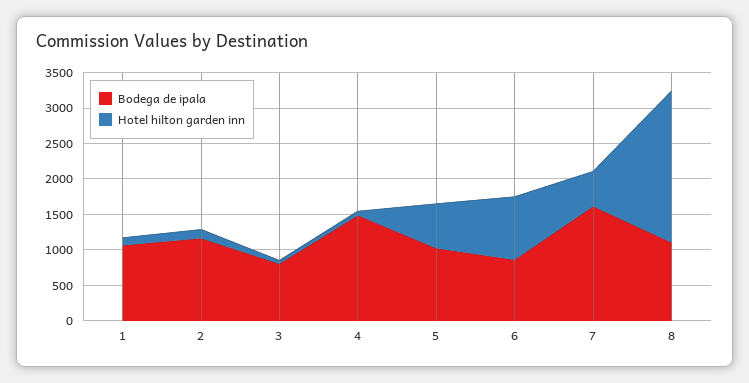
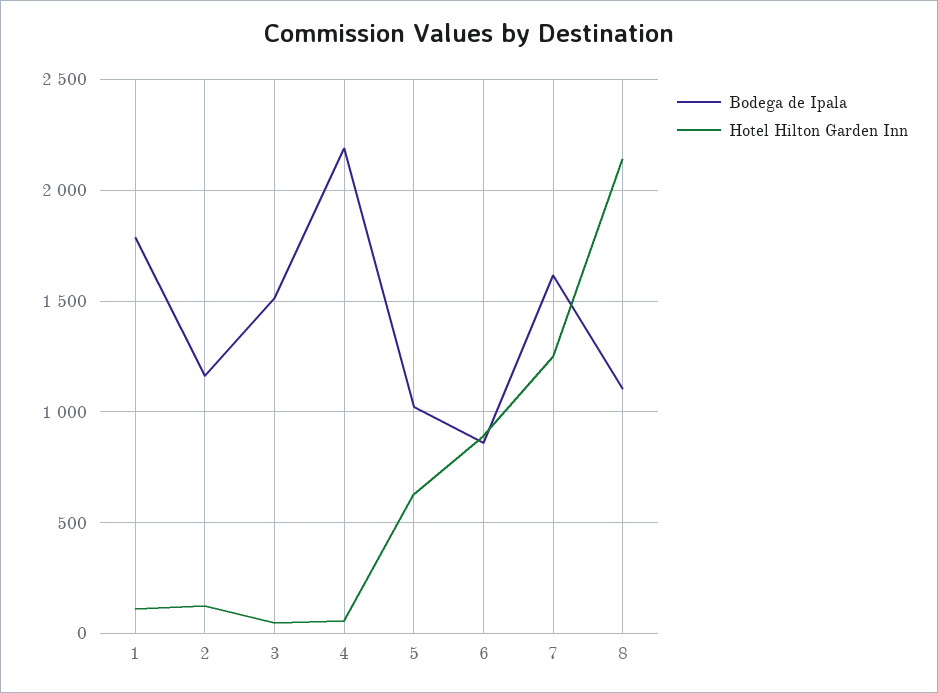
  {
    "Bodega de ipala": {
-     "1": 1000,
+     "1": 1800,
      "2": 1150,
-     "3": 750,
+     "3": 1500,
-     "4": 1500,
+     "4": 2200,
      "5": 1000,
      "6": 850,
      "7": 1600,
      "8": 1100
    },
    "Hotel hilton garden inn": {
      "1": 100,
      "2": 150,
      "3": 50,
      "4": 50,
      "5": 650,
      "6": 900,
-     "7": 500,
+     "7": 1250,
      "8": 2150
    }
  }

